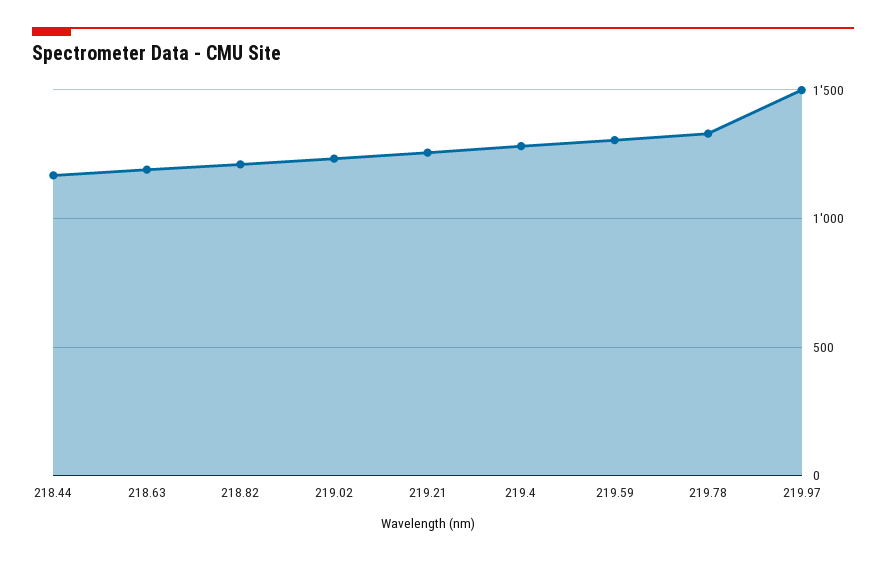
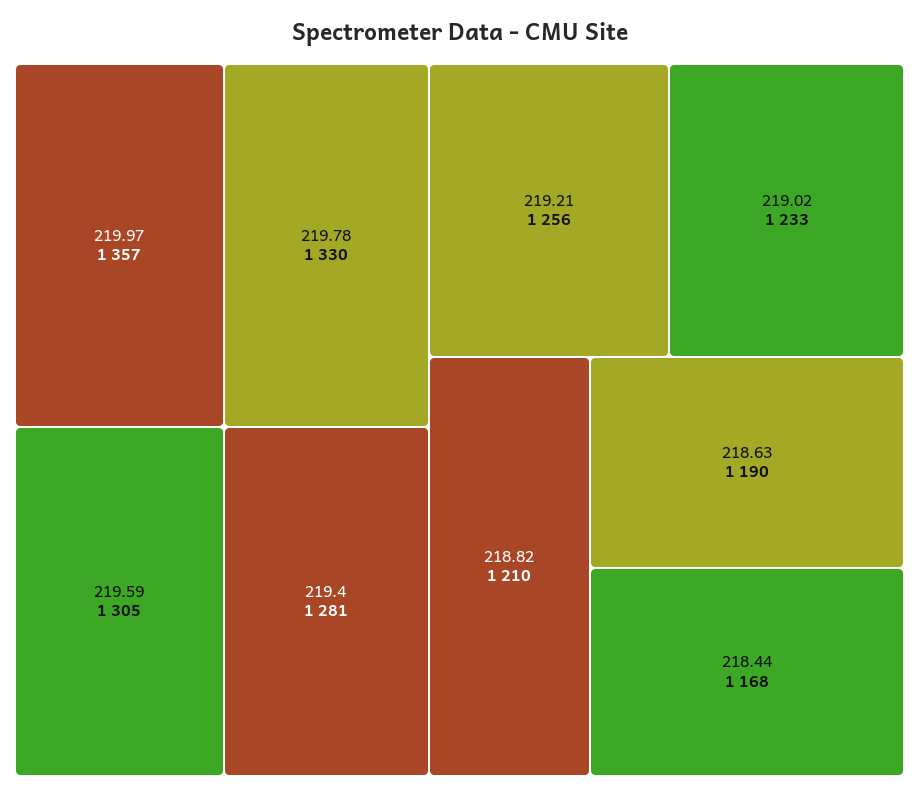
  {
    "218.44": 1168,
    "218.63": 1190,
    "218.82": 1210,
    "219.02": 1233,
    "219.21": 1256,
    "219.4": 1281,
    "219.59": 1305,
    "219.78": 1330,
-   "219.97": 1500
+   "219.97": 1357
  }

